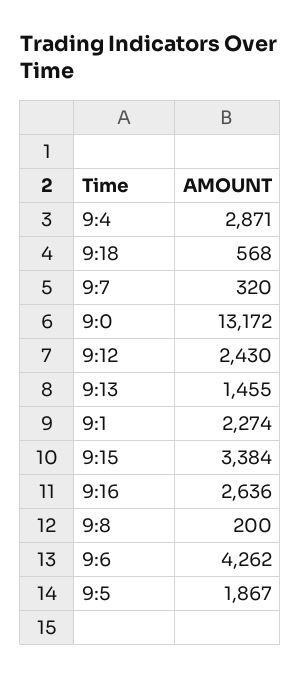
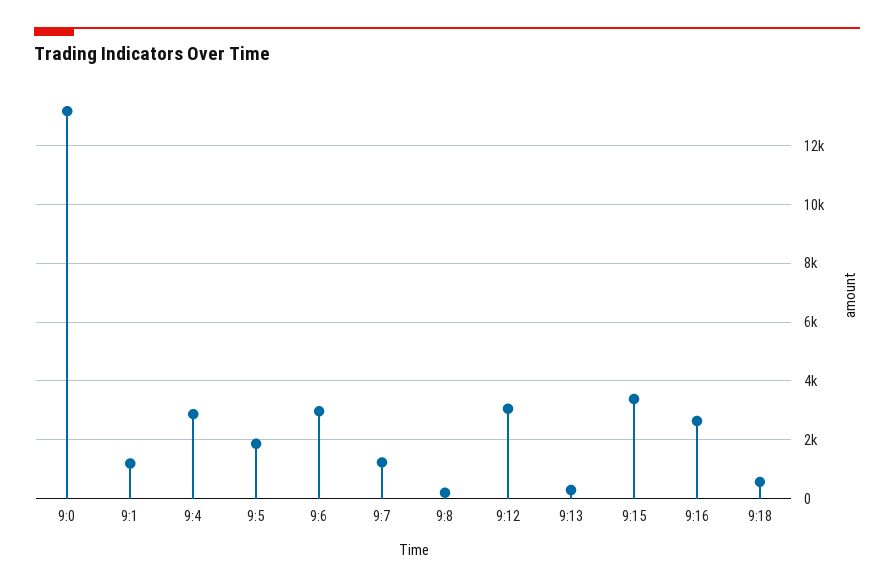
  {
    "9:4": 2871,
    "9:18": 568,
-   "9:7": 320,
+   "9:7": 1250,
    "9:0": 13172,
-   "9:12": 2430,
+   "9:12": 3000,
-   "9:13": 1455,
+   "9:13": 250,
-   "9:1": 2274,
+   "9:1": 1250,
    "9:15": 3384,
    "9:16": 2636,
    "9:8": 200,
-   "9:6": 4262,
+   "9:6": 3000,
    "9:5": 1867
  }

